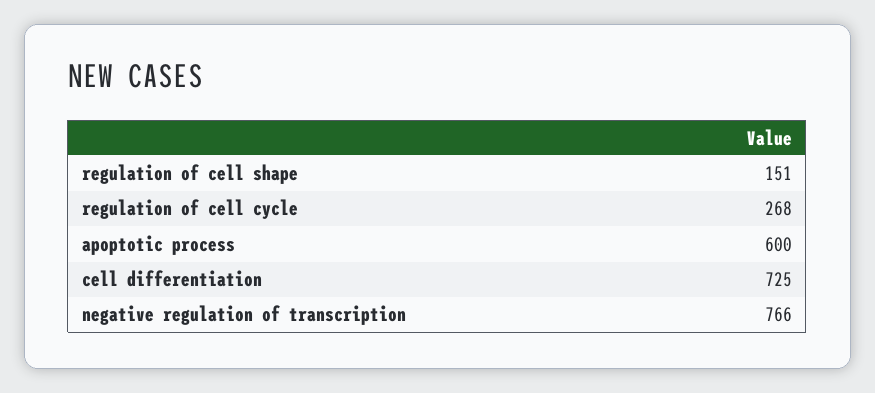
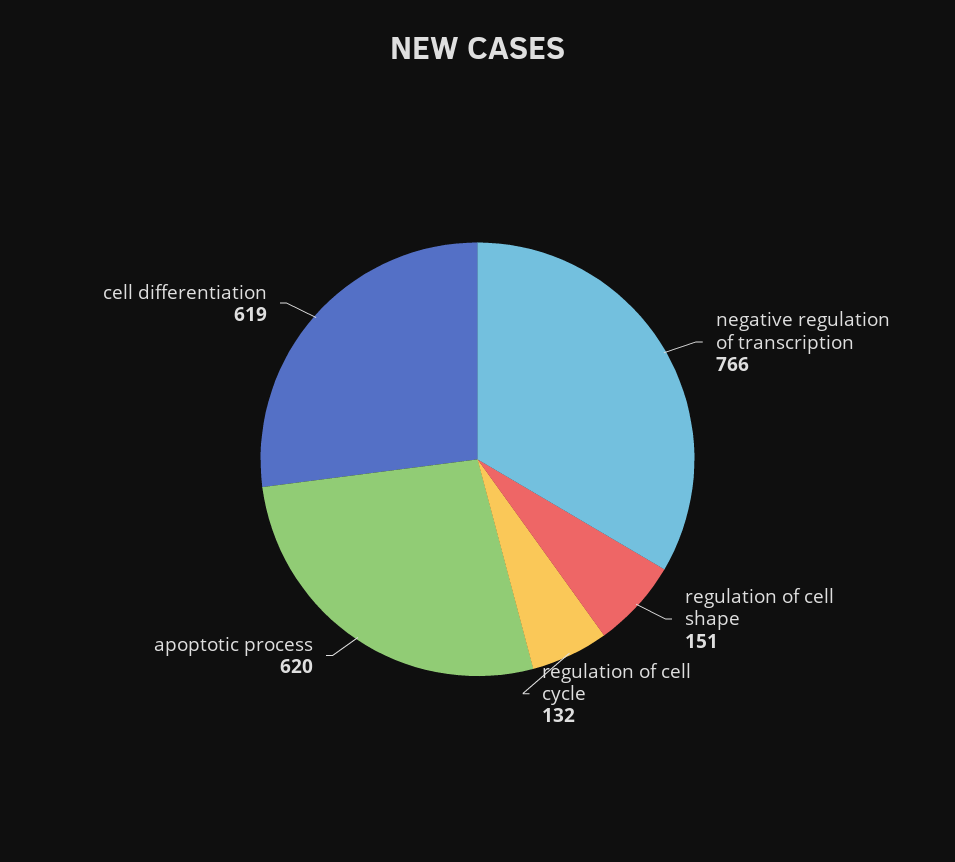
  {
    "regulation of cell shape": 151,
-   "regulation of cell cycle": 268,
+   "regulation of cell cycle": 132,
-   "apoptotic process": 600,
+   "apoptotic process": 620,
-   "cell differentiation": 725,
+   "cell differentiation": 619,
    "negative regulation of transcription": 766
  }

